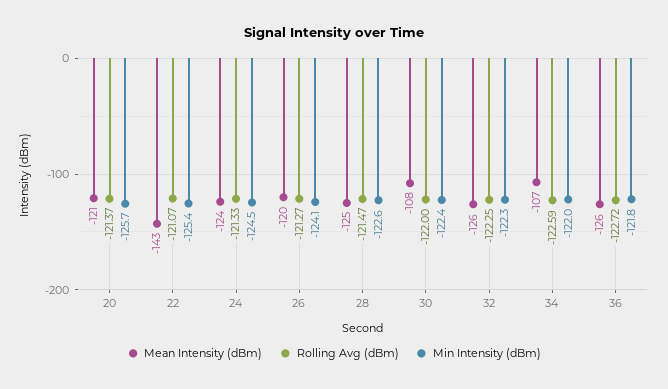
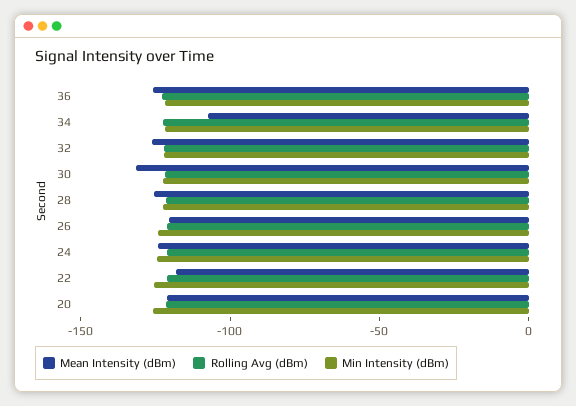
  {
    "Mean Intensity (dBm)": {
      "20": -121,
-     "22": -143,
+     "22": -120,
      "24": -124,
      "26": -120,
      "28": -125,
-     "30": -108,
+     "30": -130,
      "32": -126,
      "34": -107,
      "36": -126
    },
    "Rolling Avg (dBm)": {
      "20": -121.37,
      "22": -121.07,
      "24": -121.33,
      "26": -121.27,
      "28": -121.47,
      "30": -122,
      "32": -122.25,
      "34": -122.59,
      "36": -122.72
    },
    "Min Intensity (dBm)": {
      "20": -125.7,
      "22": -125.4,
      "24": -124.5,
      "26": -124.1,
      "28": -122.6,
      "30": -122.4,
      "32": -122.3,
      "34": -122,
      "36": -121.8
    }
  }

